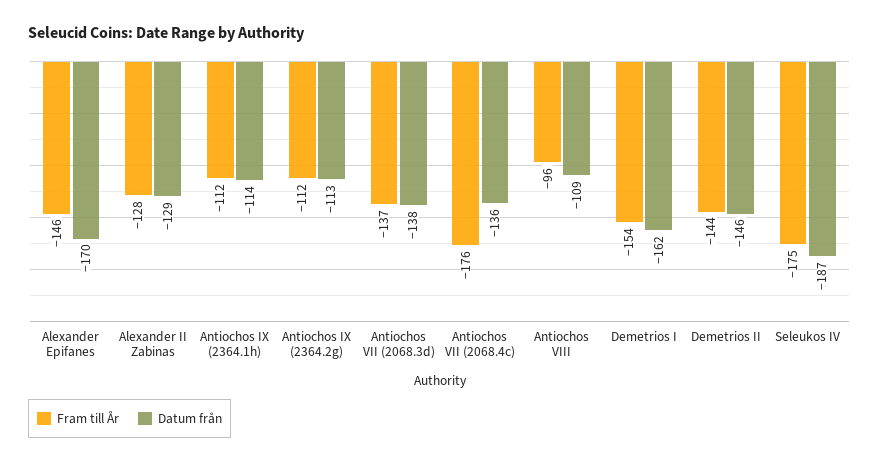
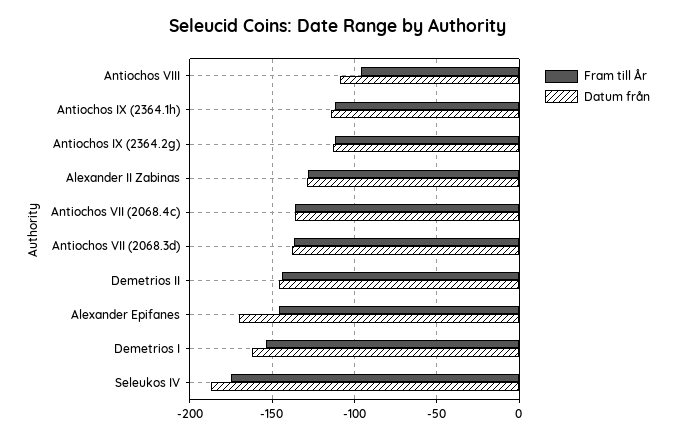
  {
    "Fram till År": {
      "Alexander Epifanes": -146,
      "Alexander II Zabinas": -128,
      "Antiochos IX (2364.1h)": -112,
      "Antiochos IX (2364.2g)": -112,
      "Antiochos VII (2068.3d)": -137,
-     "Antiochos VII (2068.4c)": -176,
+     "Antiochos VII (2068.4c)": -135,
      "Antiochos VIII": -96,
      "Demetrios I": -154,
      "Demetrios II": -144,
      "Seleukos IV": -175
    },
    "Datum från": {
      "Alexander Epifanes": -170,
      "Alexander II Zabinas": -129,
      "Antiochos IX (2364.1h)": -114,
      "Antiochos IX (2364.2g)": -113,
      "Antiochos VII (2068.3d)": -138,
      "Antiochos VII (2068.4c)": -136,
      "Antiochos VIII": -109,
      "Demetrios I": -162,
      "Demetrios II": -146,
      "Seleukos IV": -187
    }
  }

